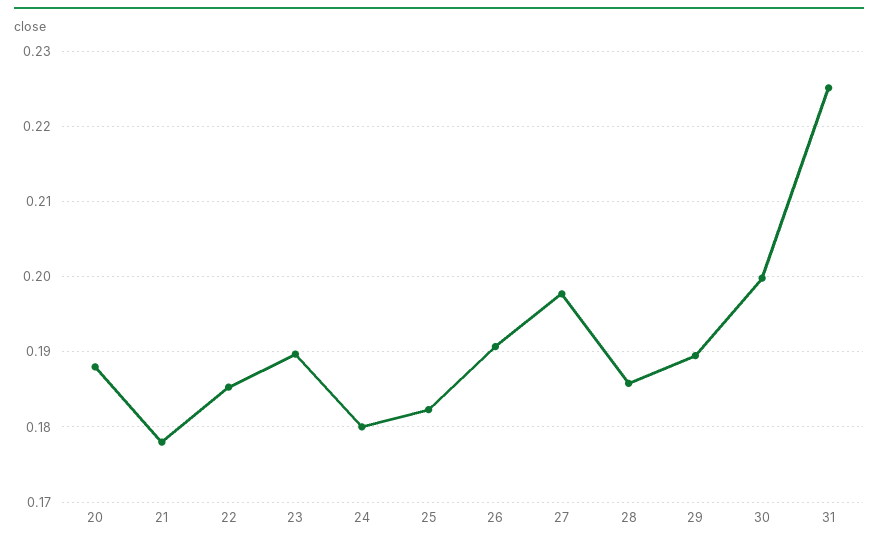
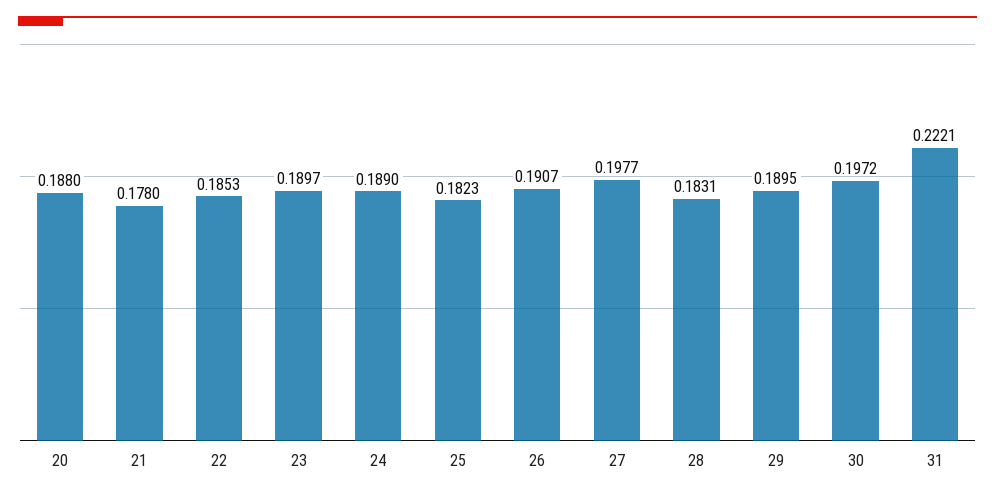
  {
    "20": 0.188,
    "21": 0.178,
    "22": 0.1853,
    "23": 0.1897,
-   "24": 0.18,
+   "24": 0.189,
    "25": 0.1823,
    "26": 0.1907,
    "27": 0.1977,
-   "28": 0.186,
+   "28": 0.1831,
    "29": 0.1895,
-   "30": 0.2,
+   "30": 0.1972,
-   "31": 0.225
+   "31": 0.2221
  }

